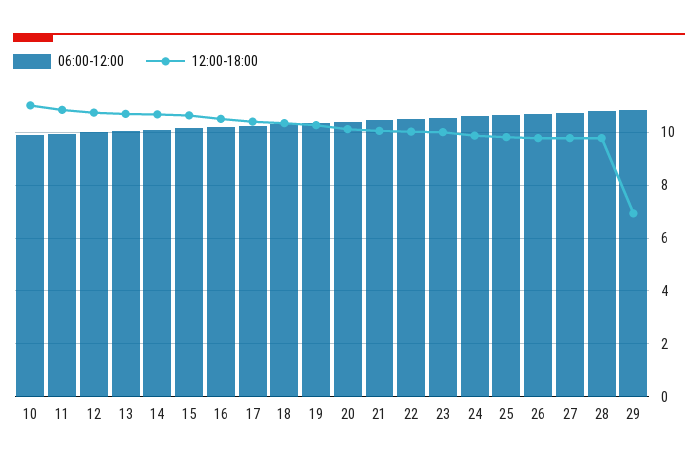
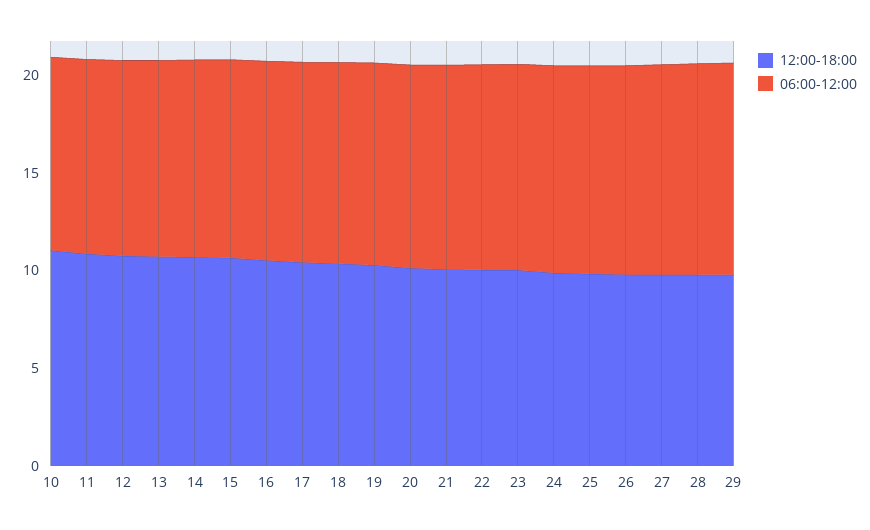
  {
    "06:00-12:00": {
      "10": 10,
      "11": 10,
      "12": 10,
      "13": 10,
      "14": 10,
      "15": 10.25,
      "16": 10.25,
      "17": 10.25,
      "18": 10.25,
      "19": 10.25,
      "20": 10.5,
      "21": 10.5,
      "22": 10.5,
      "23": 10.5,
      "24": 10.5,
      "25": 10.75,
      "26": 10.75,
      "27": 10.75,
      "28": 10.75,
      "29": 10.75
    },
    "12:00-18:00": {
      "10": 11,
      "11": 10.75,
      "12": 10.75,
      "13": 10.75,
      "14": 10.75,
      "15": 10.75,
      "16": 10.5,
      "17": 10.5,
      "18": 10.25,
      "19": 10.25,
      "20": 10,
      "21": 10,
      "22": 10,
      "23": 10,
      "24": 10,
      "25": 9.75,
      "26": 9.75,
      "27": 9.75,
      "28": 9.75,
-     "29": 7
+     "29": 10
    }
  }

